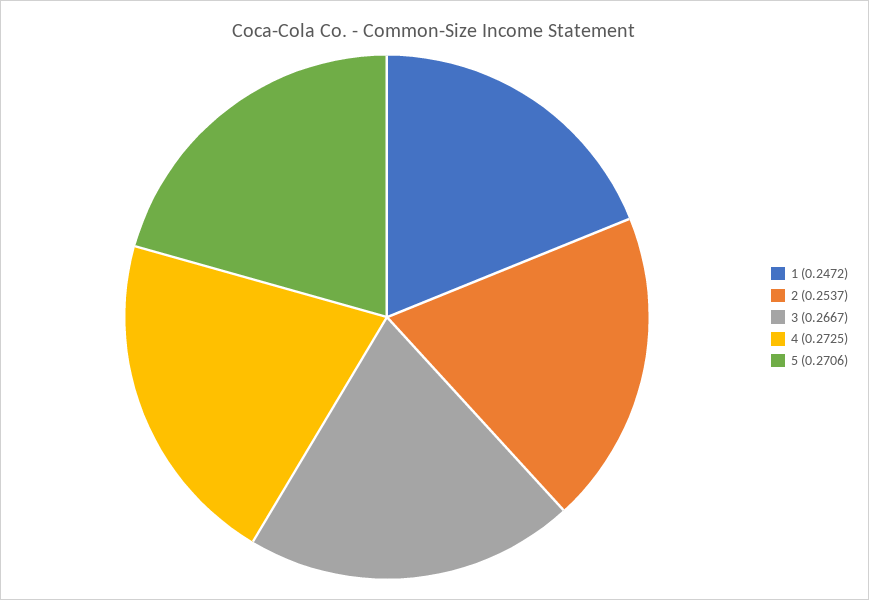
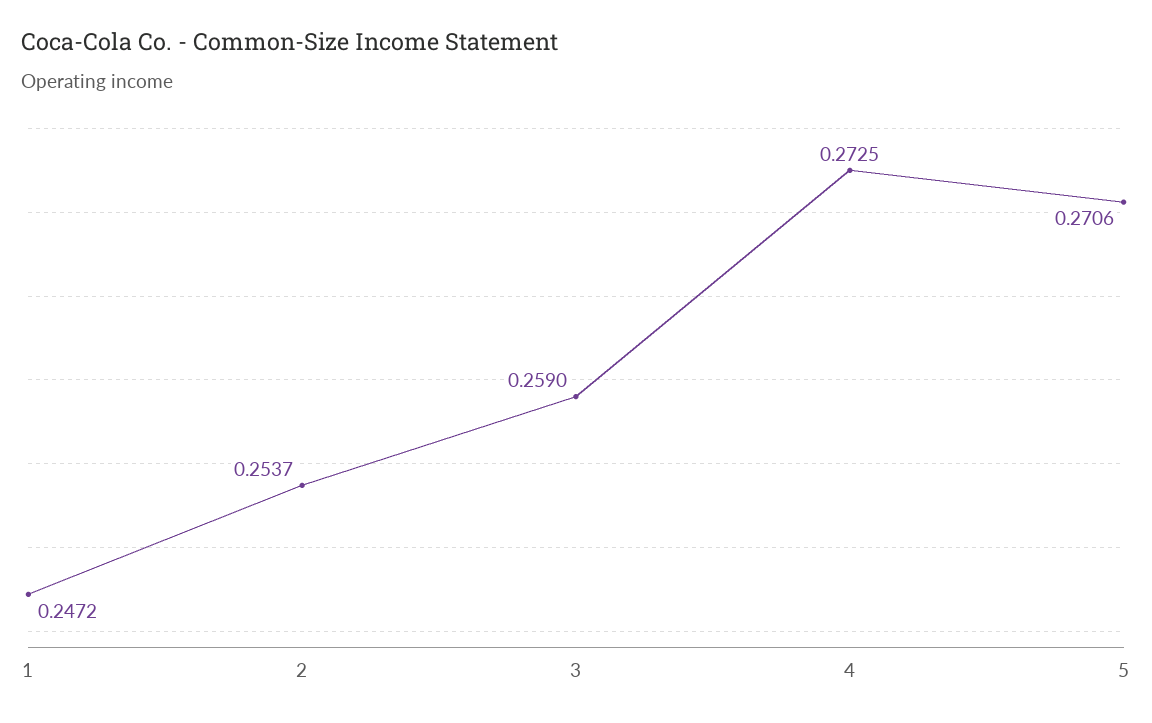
  {
    "1": 0.2472,
    "2": 0.2537,
-   "3": 0.2667,
+   "3": 0.259,
    "4": 0.2725,
    "5": 0.2706
  }

